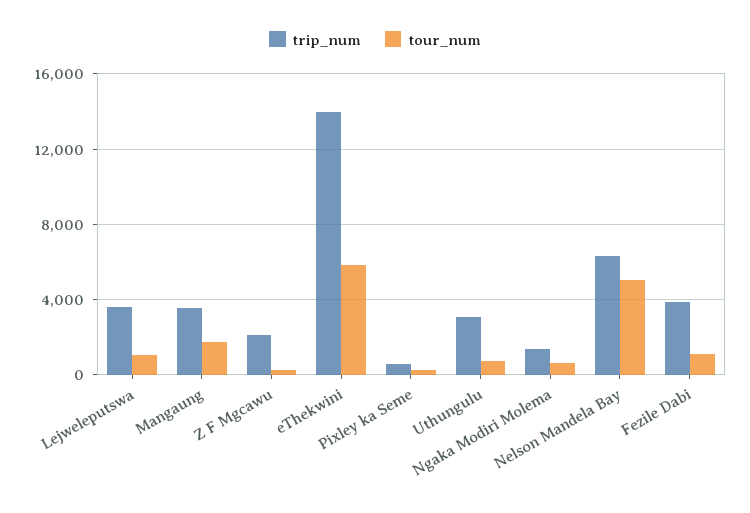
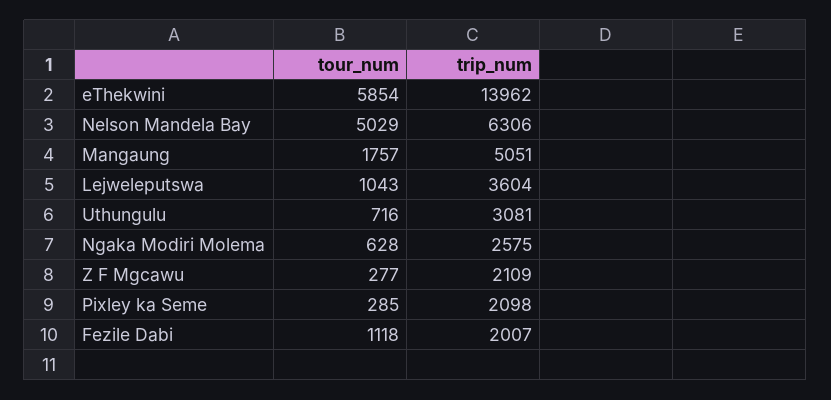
  {
    "trip_num": {
      "Lejweleputswa": 3604,
-     "Mangaung": 3500,
+     "Mangaung": 5051,
      "Z F Mgcawu": 2109,
      "eThekwini": 13962,
-     "Pixley ka Seme": 500,
+     "Pixley ka Seme": 2098,
      "Uthungulu": 3081,
-     "Ngaka Modiri Molema": 1500,
+     "Ngaka Modiri Molema": 2575,
      "Nelson Mandela Bay": 6306,
-     "Fezile Dabi": 4000
+     "Fezile Dabi": 2007
    },
    "tour_num": {
      "Lejweleputswa": 1043,
      "Mangaung": 1757,
      "Z F Mgcawu": 277,
      "eThekwini": 5854,
      "Pixley ka Seme": 285,
      "Uthungulu": 716,
      "Ngaka Modiri Molema": 628,
      "Nelson Mandela Bay": 5029,
      "Fezile Dabi": 1118
    }
  }

